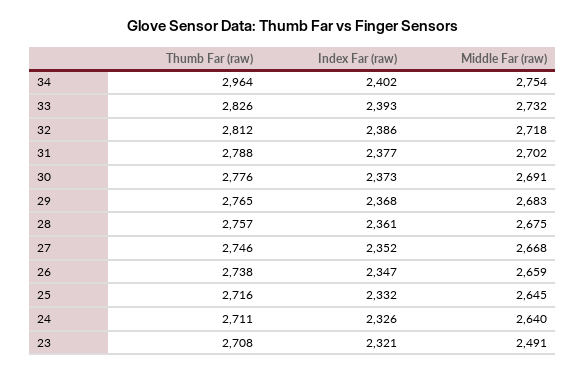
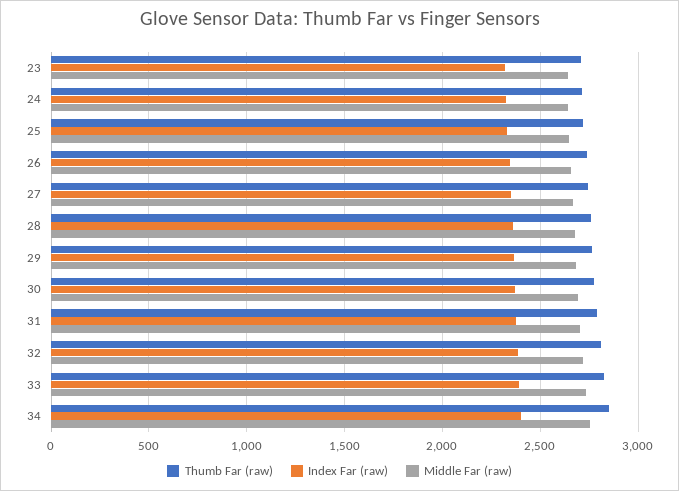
  {
    "Thumb Far (raw)": {
-     "34": 2964,
+     "34": 2850,
      "33": 2826,
      "32": 2812,
      "31": 2788,
      "30": 2776,
      "29": 2765,
      "28": 2757,
      "27": 2746,
      "26": 2738,
      "25": 2716,
      "24": 2711,
      "23": 2708
    },
    "Index Far (raw)": {
      "34": 2402,
      "33": 2393,
      "32": 2386,
      "31": 2377,
      "30": 2373,
      "29": 2368,
      "28": 2361,
      "27": 2352,
      "26": 2347,
      "25": 2332,
      "24": 2326,
      "23": 2321
    },
    "Middle Far (raw)": {
      "34": 2754,
      "33": 2732,
      "32": 2718,
      "31": 2702,
      "30": 2691,
      "29": 2683,
      "28": 2675,
      "27": 2668,
      "26": 2659,
      "25": 2645,
      "24": 2640,
-     "23": 2491
+     "23": 2650
    }
  }

